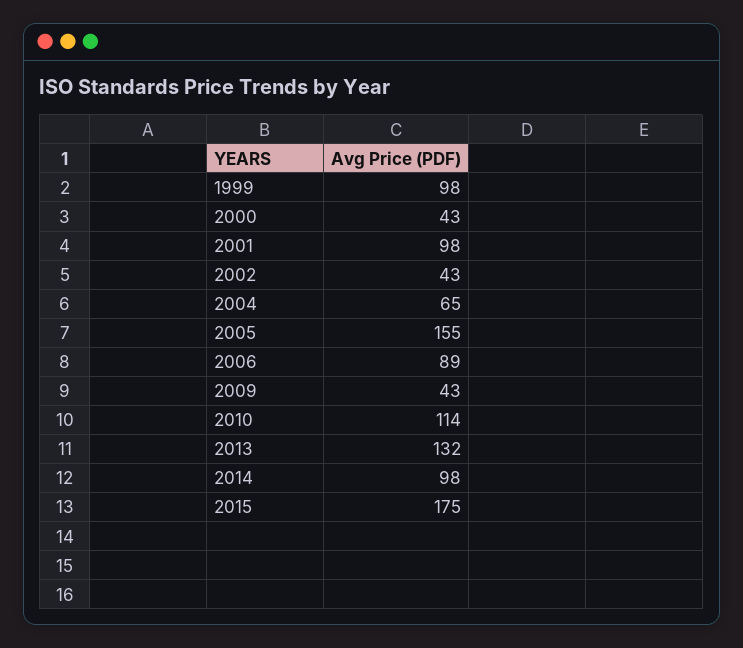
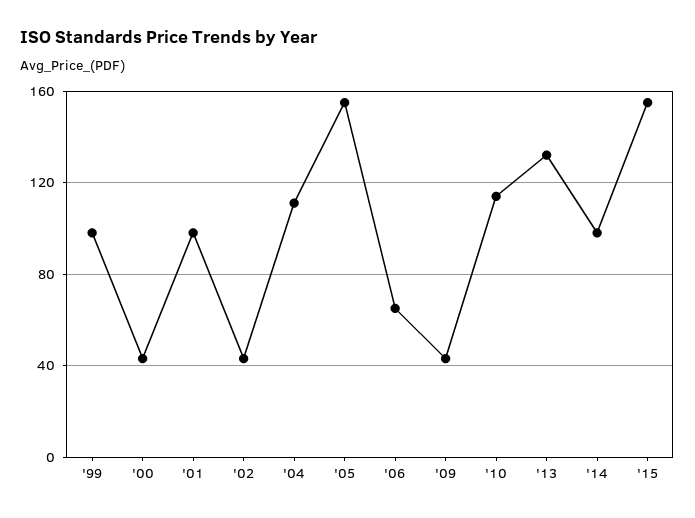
  {
    "1999": 98,
    "2000": 43,
    "2001": 98,
    "2002": 43,
-   "2004": 65,
+   "2004": 110,
    "2005": 155,
-   "2006": 89,
+   "2006": 65,
    "2009": 43,
    "2010": 114,
    "2013": 132,
    "2014": 98,
-   "2015": 175
+   "2015": 155
  }

